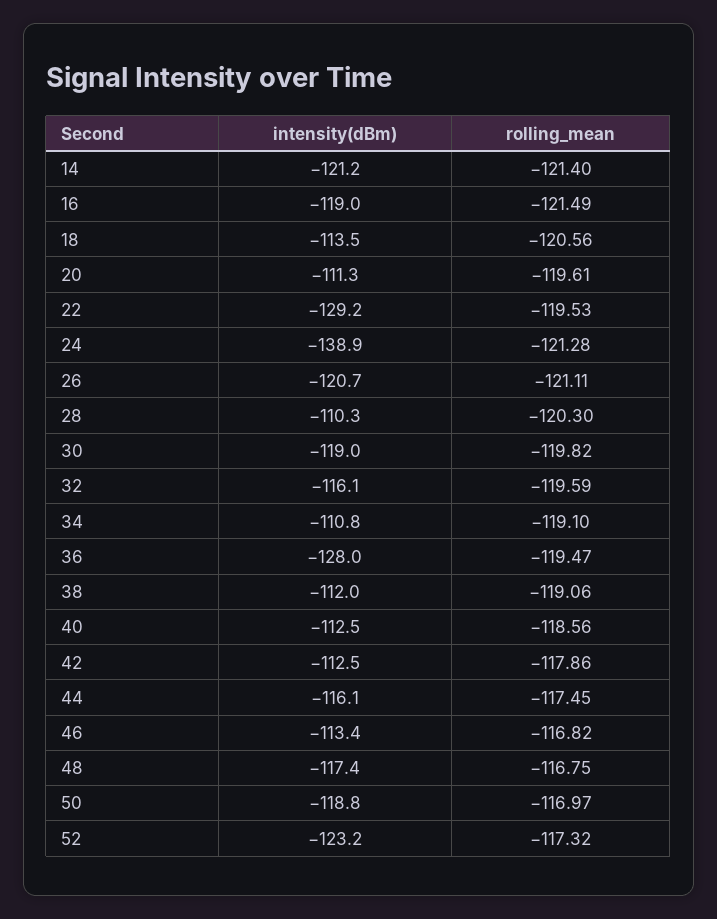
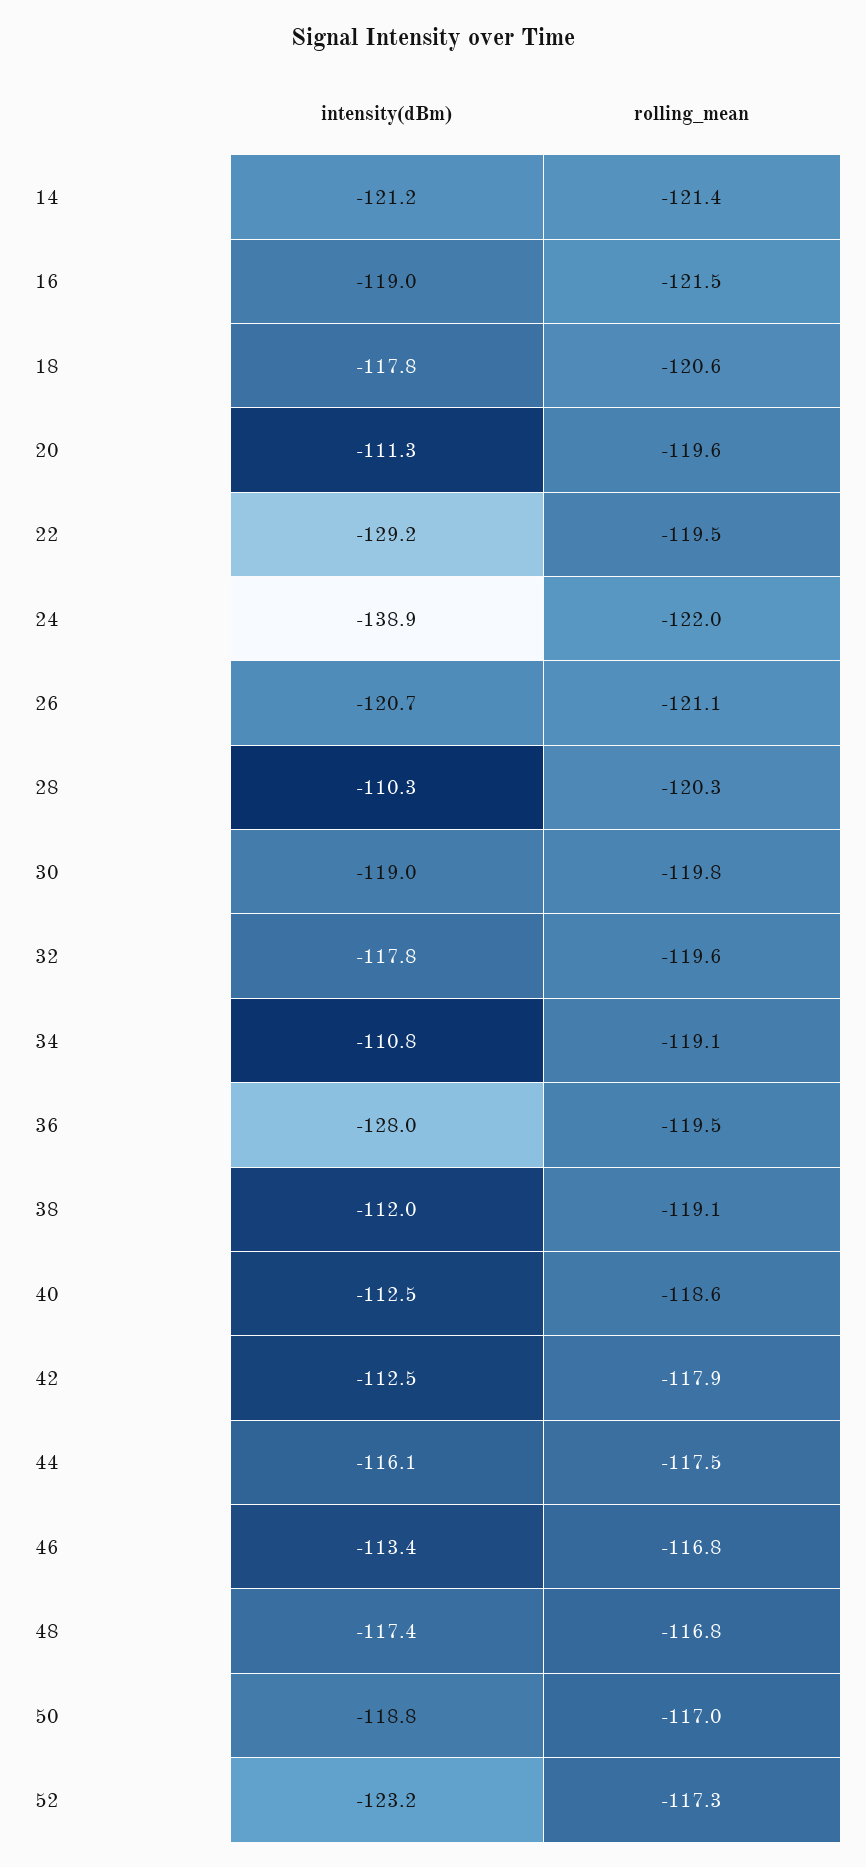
  {
    "intensity(dBm)": {
      "14": -121.2,
      "16": -119,
-     "18": -113.5,
+     "18": -117.8,
      "20": -111.3,
      "22": -129.2,
      "24": -138.9,
      "26": -120.7,
      "28": -110.3,
      "30": -119,
-     "32": -116.1,
+     "32": -117.8,
      "34": -110.8,
      "36": -128,
      "38": -112,
      "40": -112.5,
      "42": -112.5,
      "44": -116.1,
      "46": -113.4,
      "48": -117.4,
      "50": -118.8,
      "52": -123.2
    },
    "rolling_mean": {
      "14": -121.4,
      "16": -121.49,
      "18": -120.56,
      "20": -119.61,
      "22": -119.53,
-     "24": -121.28,
+     "24": -122,
      "26": -121.11,
      "28": -120.3,
      "30": -119.82,
      "32": -119.59,
      "34": -119.1,
      "36": -119.47,
      "38": -119.06,
      "40": -118.56,
      "42": -117.86,
      "44": -117.45,
      "46": -116.82,
      "48": -116.75,
      "50": -116.97,
      "52": -117.32
    }
  }

